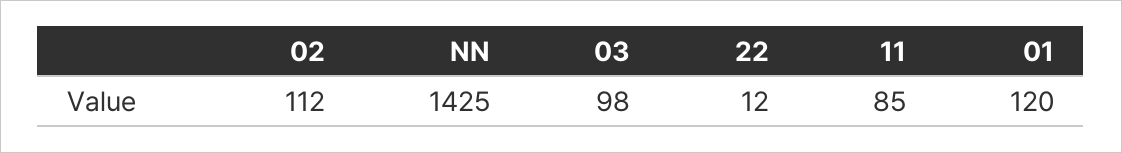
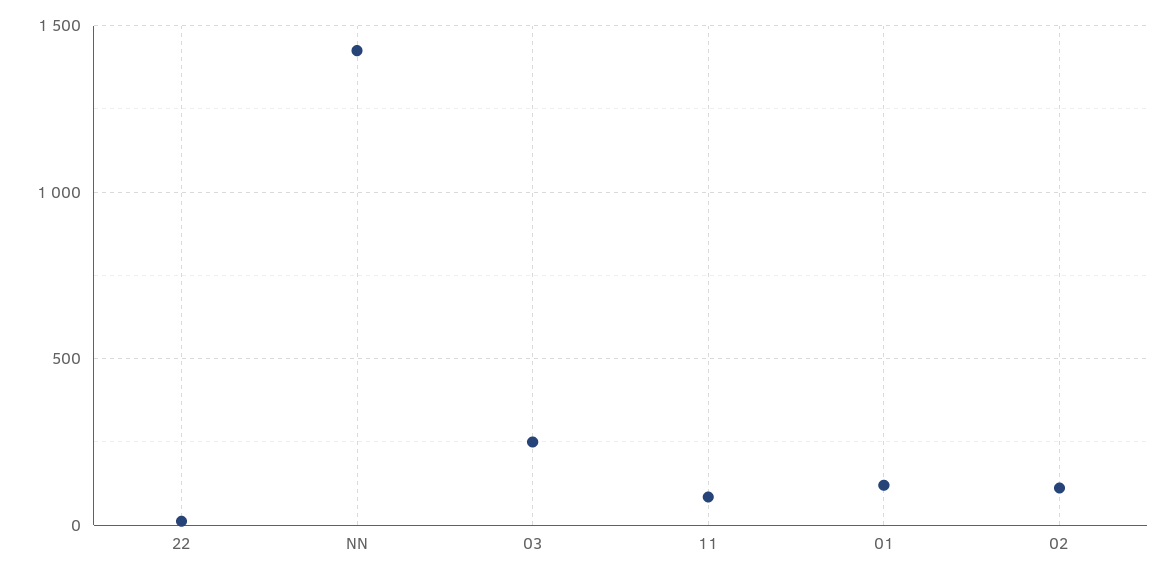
  {
    "02": 112,
    "NN": 1425,
-   "03": 98,
+   "03": 250,
    "22": 12,
    "11": 85,
    "01": 120
  }

